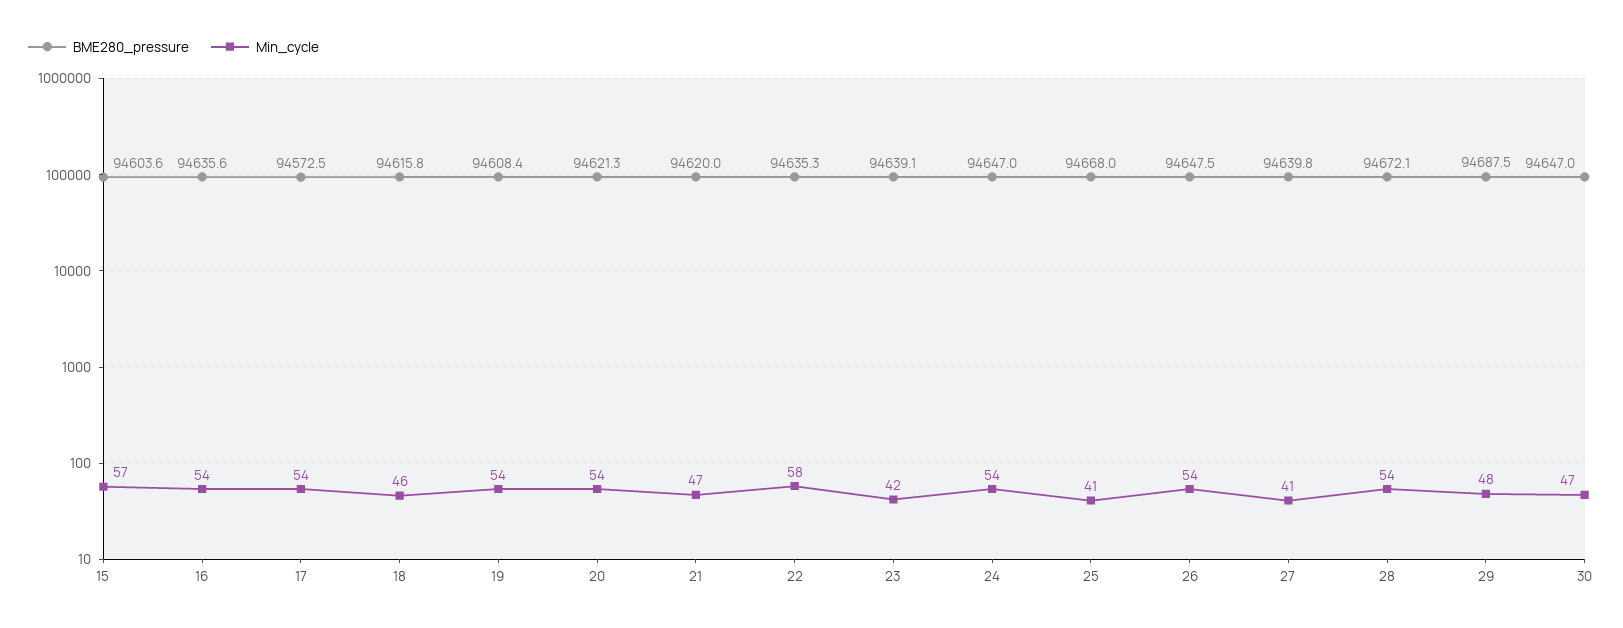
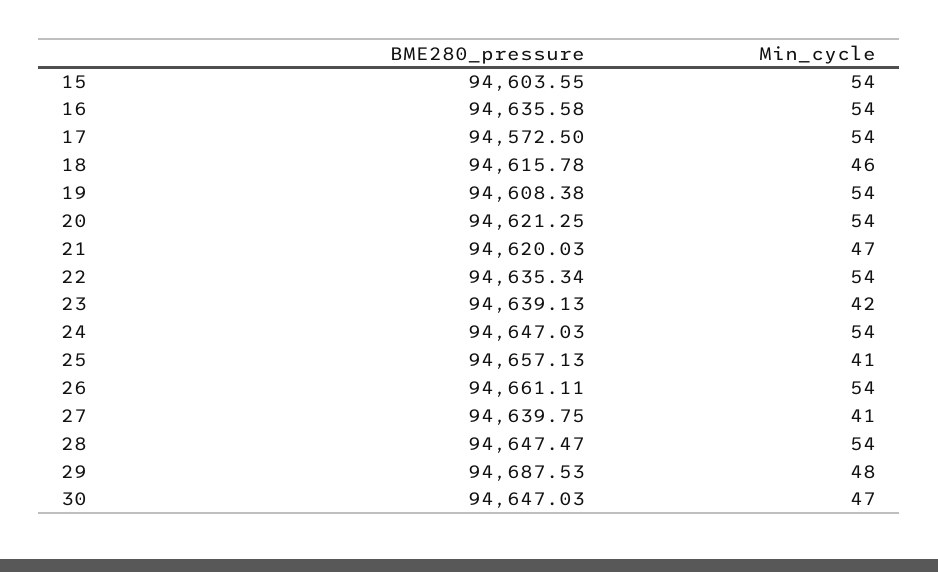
  {
    "BME280_pressure": {
      "15": 94603.55,
      "16": 94635.58,
      "17": 94572.5,
      "18": 94615.78,
      "19": 94608.38,
      "20": 94621.25,
      "21": 94620.03,
      "22": 94635.34,
      "23": 94639.13,
      "24": 94647.03,
-     "25": 94668,
+     "25": 94657.13,
-     "26": 94647.5,
+     "26": 94661.11,
      "27": 94639.75,
-     "28": 94672.1,
+     "28": 94647.47,
      "29": 94687.53,
      "30": 94647.03
    },
    "Min_cycle": {
-     "15": 57,
+     "15": 54,
      "16": 54,
      "17": 54,
      "18": 46,
      "19": 54,
      "20": 54,
      "21": 47,
-     "22": 58,
+     "22": 54,
      "23": 42,
      "24": 54,
      "25": 41,
      "26": 54,
      "27": 41,
      "28": 54,
      "29": 48,
      "30": 47
    }
  }

